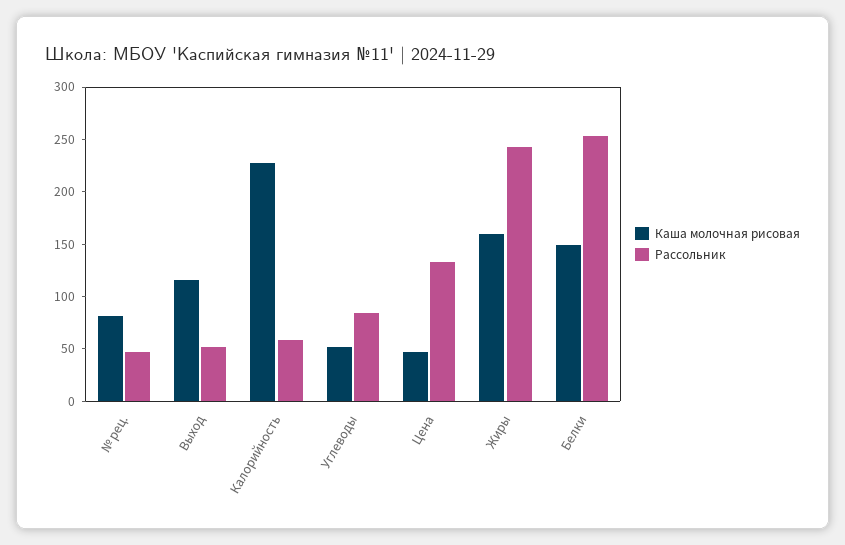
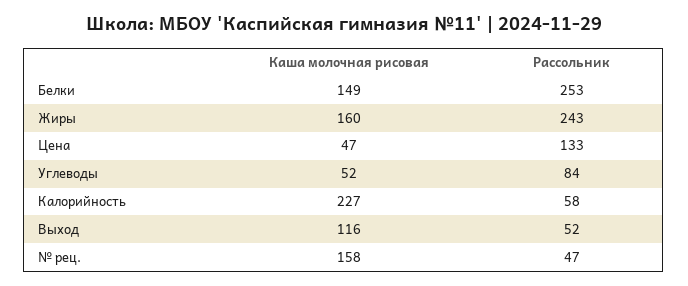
  {
    "Каша молочная рисовая": {
-     "№ рец.": 80,
+     "№ рец.": 158,
      "Выход": 116,
      "Калорийность": 227,
      "Углеводы": 52,
      "Цена": 47,
      "Жиры": 160,
      "Белки": 149
    },
    "Рассольник": {
      "№ рец.": 47,
      "Выход": 52,
      "Калорийность": 58,
      "Углеводы": 84,
      "Цена": 133,
      "Жиры": 243,
      "Белки": 253
    }
  }

